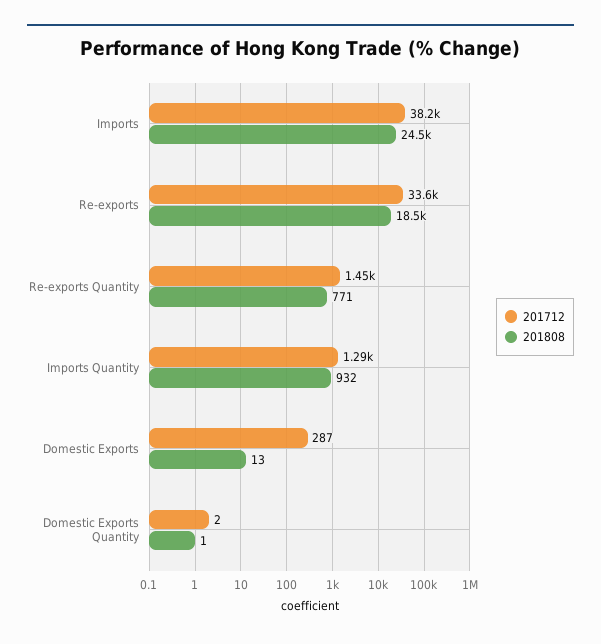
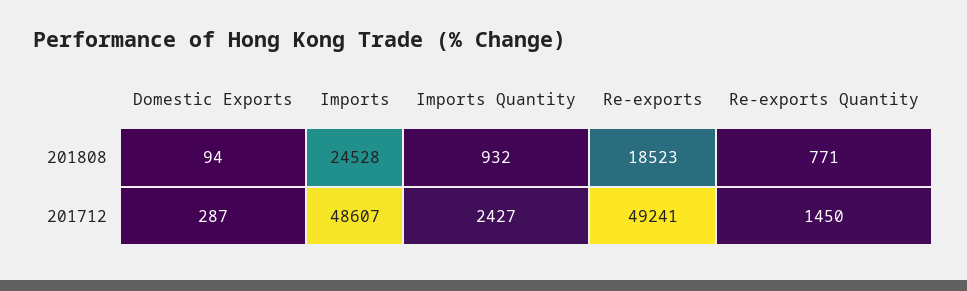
  {
    "201712": {
-     "Imports": 38200,
+     "Imports": 48607,
-     "Re-exports": 33600,
+     "Re-exports": 49241,
      "Re-exports Quantity": 1450,
-     "Imports Quantity": 1290,
+     "Imports Quantity": 2427,
-     "Domestic Exports": 287,
+     "Domestic Exports": 287
-     "Domestic Exports Quantity": 2
    },
    "201808": {
      "Imports": 24528,
      "Re-exports": 18523,
      "Re-exports Quantity": 771,
      "Imports Quantity": 932,
-     "Domestic Exports": 13,
+     "Domestic Exports": 94
-     "Domestic Exports Quantity": 1
    }
  }

